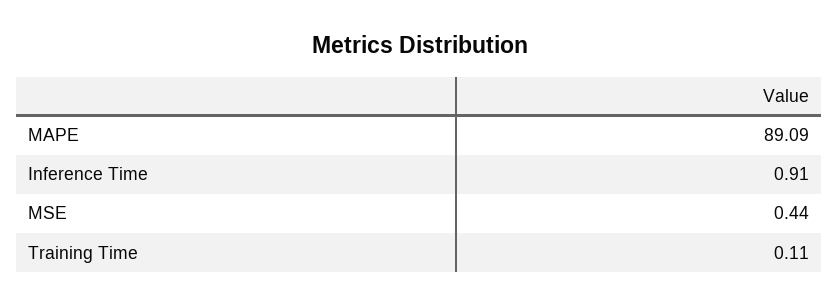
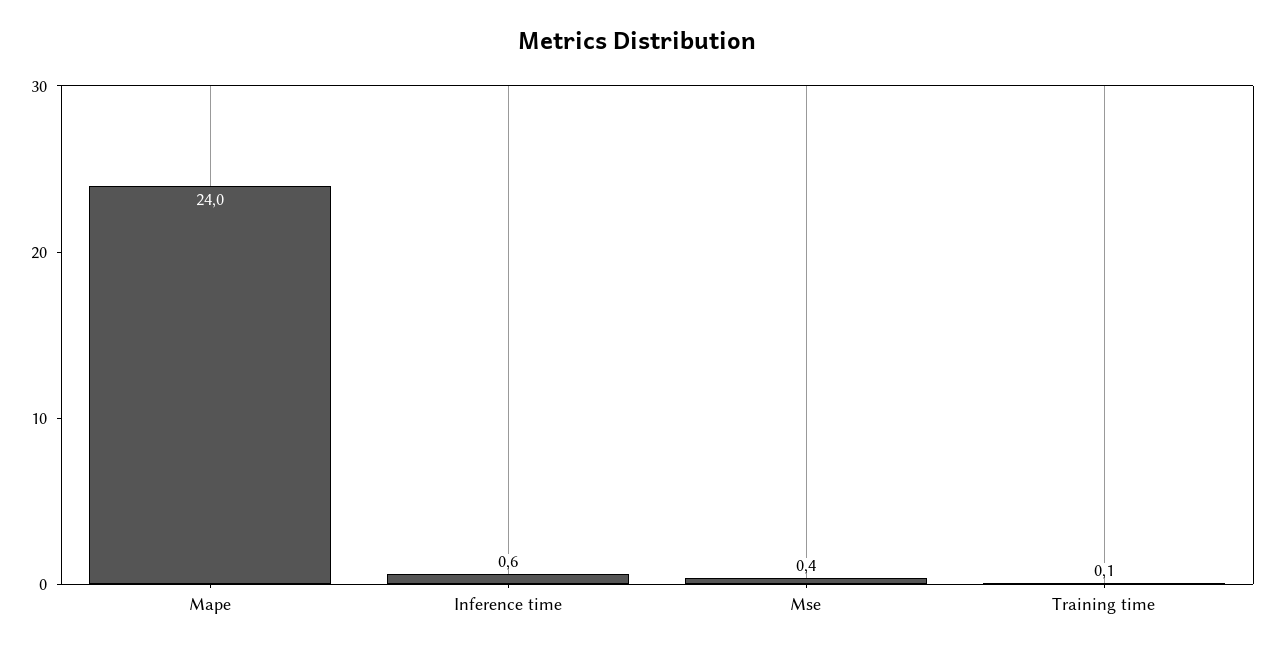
  {
-   "MAPE": 89.09,
+   "MAPE": 24,
-   "Inference Time": 0.91,
+   "Inference Time": 0.6,
    "MSE": 0.44,
    "Training Time": 0.11
  }

